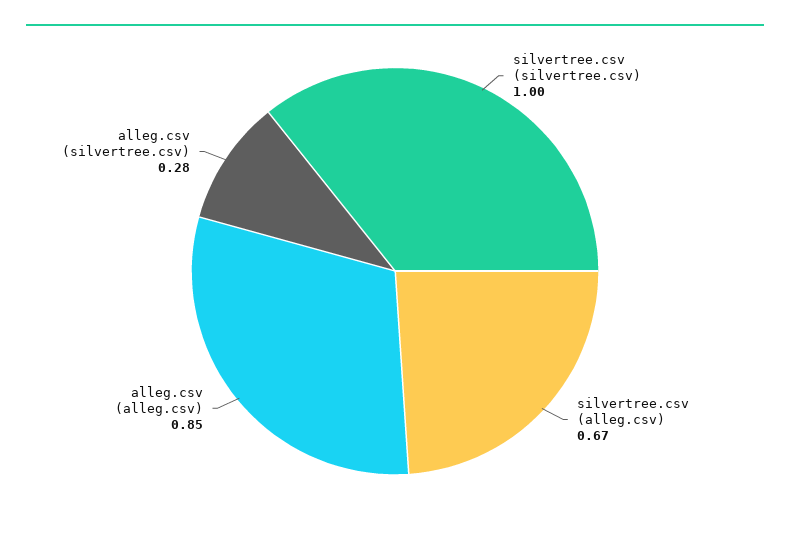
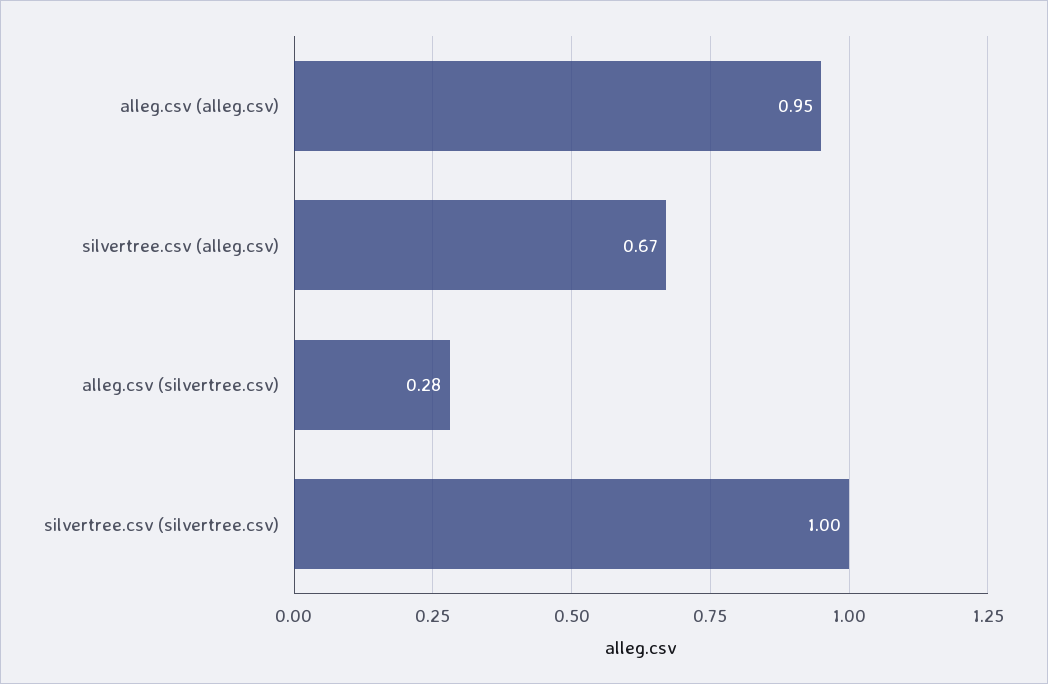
  {
    "silvertree.csv (silvertree.csv)": 1,
    "silvertree.csv (alleg.csv)": 0.67,
-   "alleg.csv (alleg.csv)": 0.85,
+   "alleg.csv (alleg.csv)": 0.95,
    "alleg.csv (silvertree.csv)": 0.28
  }

